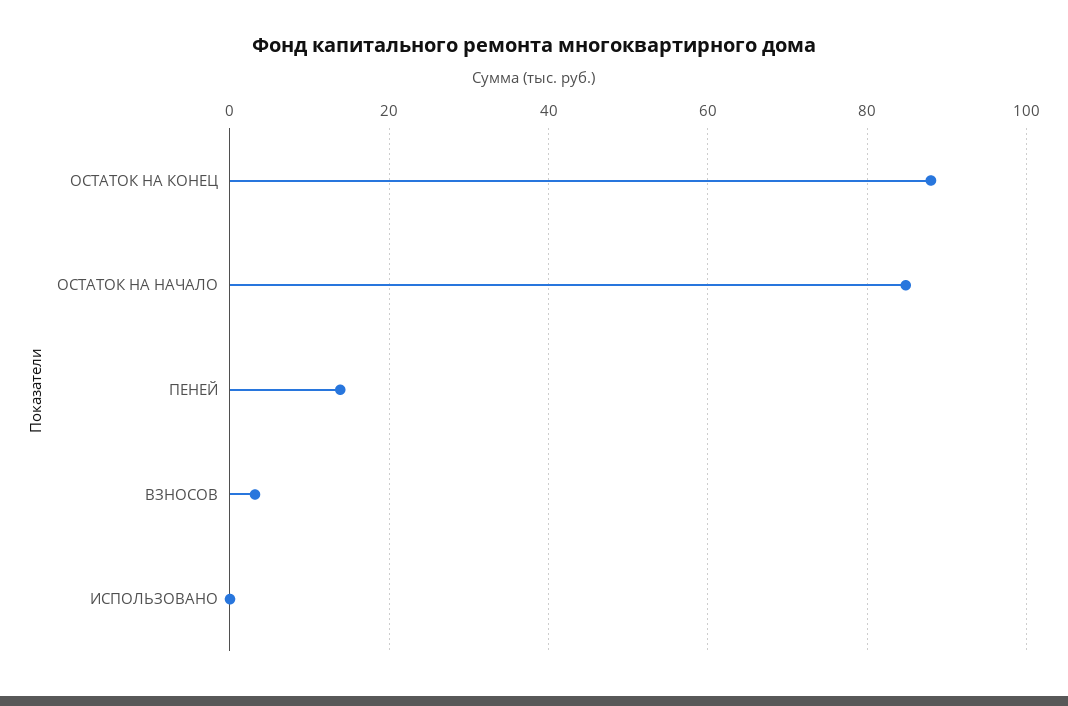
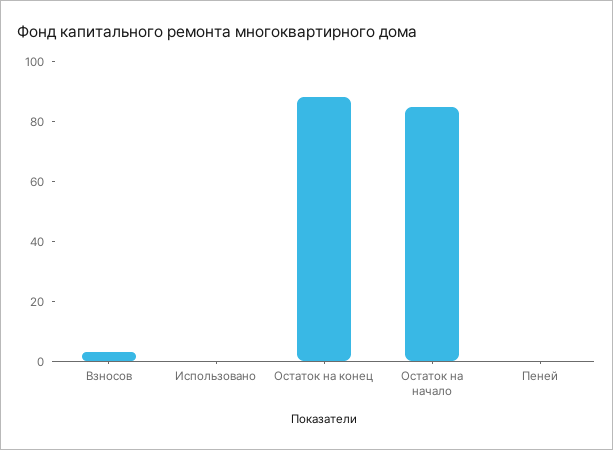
  {
    "ОСТАТОК НА КОНЕЦ": 88,
    "ОСТАТОК НА НАЧАЛО": 84,
-   "ПЕНЕЙ": 14,
+   "ПЕНЕЙ": 0,
    "ВЗНОСОВ": 4,
    "ИСПОЛЬЗОВАНО": 0
  }

